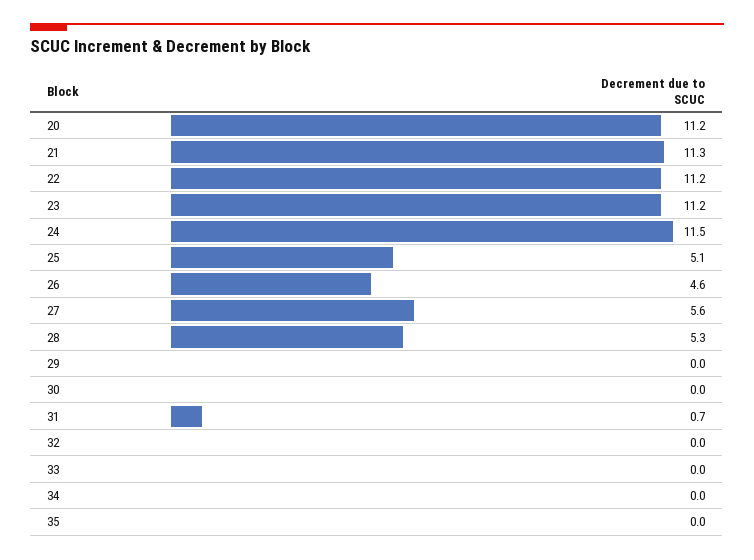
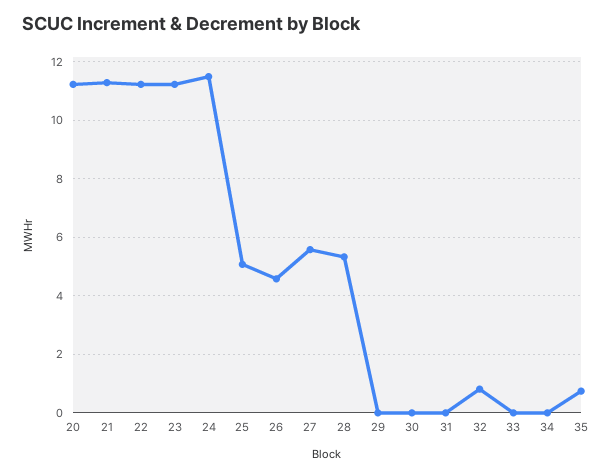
  {
    "20": 11.2,
    "21": 11.3,
    "22": 11.2,
    "23": 11.2,
    "24": 11.5,
    "25": 5.1,
    "26": 4.6,
    "27": 5.6,
    "28": 5.3,
    "29": 0,
    "30": 0,
-   "31": 0.7,
+   "31": 0,
-   "32": 0,
+   "32": 0.75,
    "33": 0,
    "34": 0,
-   "35": 0
+   "35": 0.75
  }

